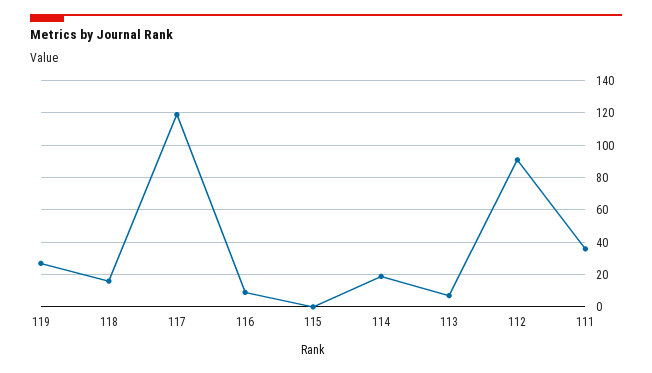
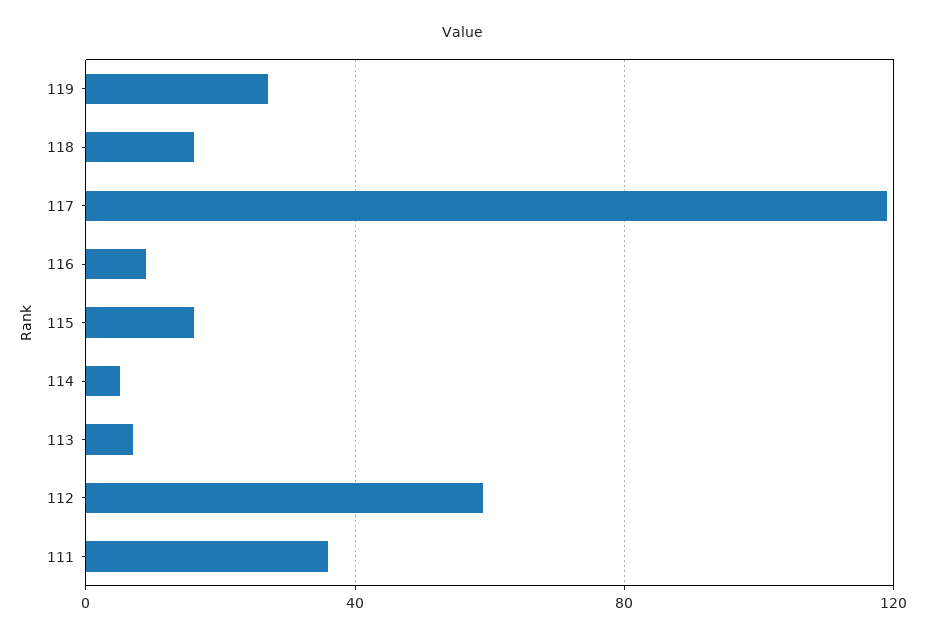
  {
    "119": 25,
    "118": 15,
    "117": 120,
    "116": 10,
-   "115": 0,
+   "115": 15,
-   "114": 20,
+   "114": 5,
    "113": 5,
-   "112": 90,
+   "112": 60,
    "111": 35
  }

